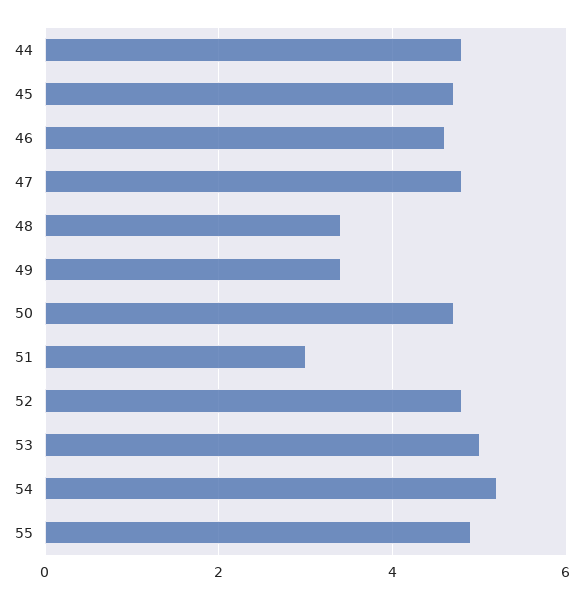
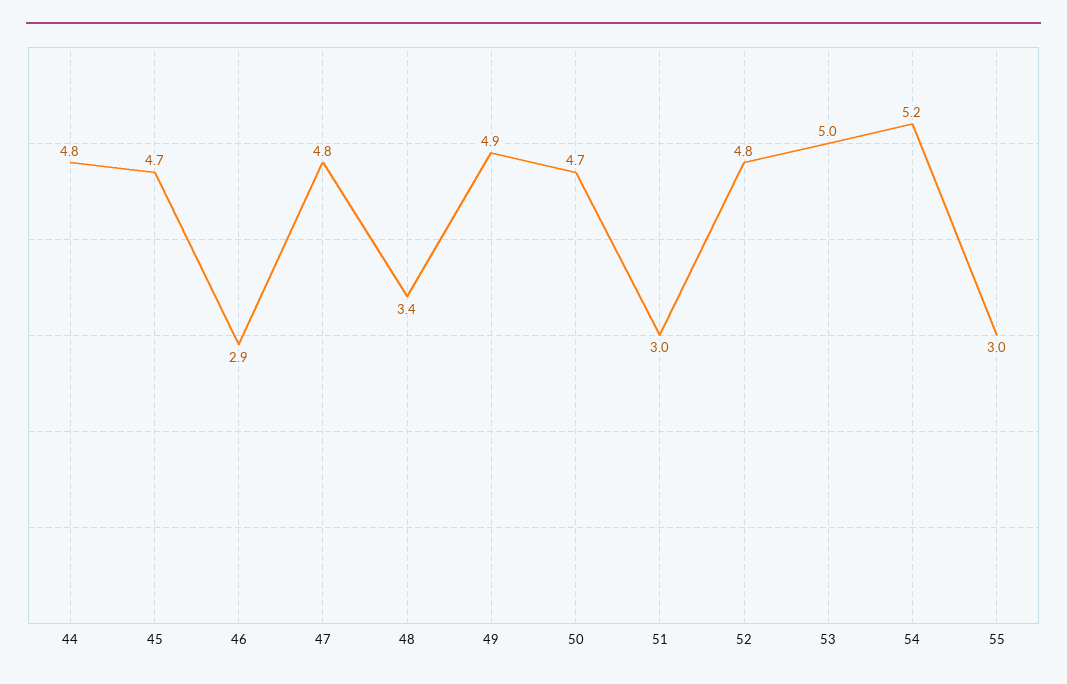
  {
    "44": 4.8,
    "45": 4.7,
-   "46": 4.5,
+   "46": 2.9,
    "47": 4.8,
    "48": 3.4,
-   "49": 3.5,
+   "49": 4.9,
    "50": 4.7,
    "51": 3,
    "52": 4.8,
    "53": 5,
    "54": 5.2,
-   "55": 5
+   "55": 3
  }

